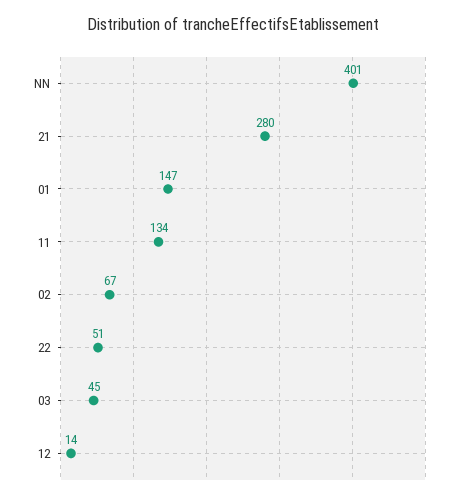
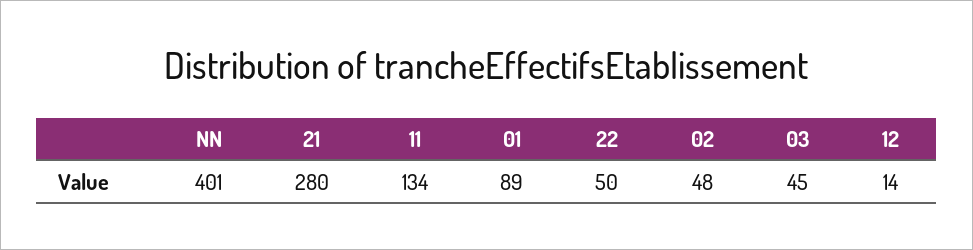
  {
    "NN": 401,
    "21": 280,
-   "01": 147,
+   "01": 89,
    "11": 134,
-   "02": 67,
+   "02": 48,
-   "22": 51,
+   "22": 50,
    "03": 45,
    "12": 14
  }

